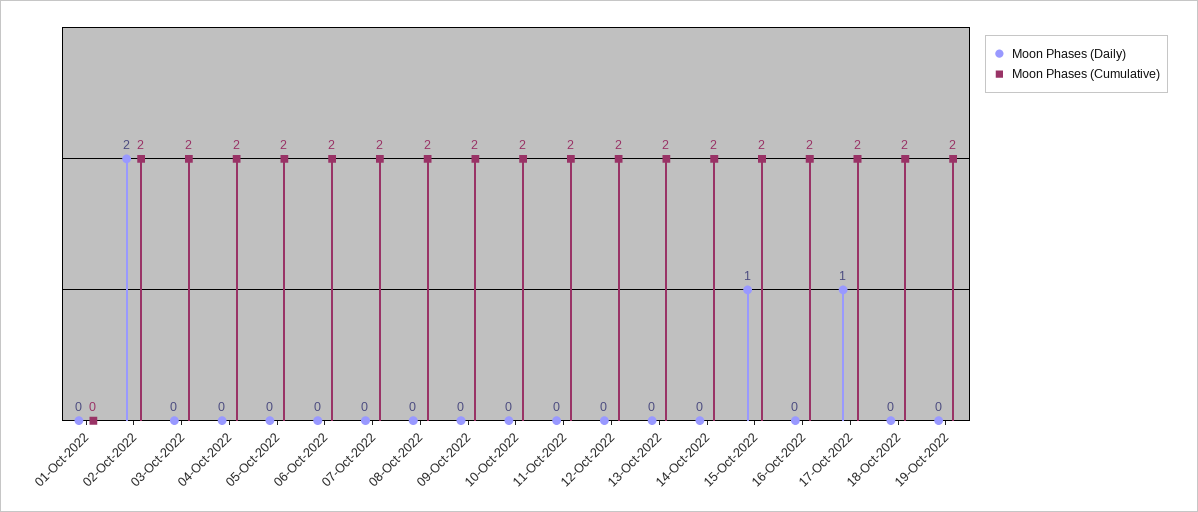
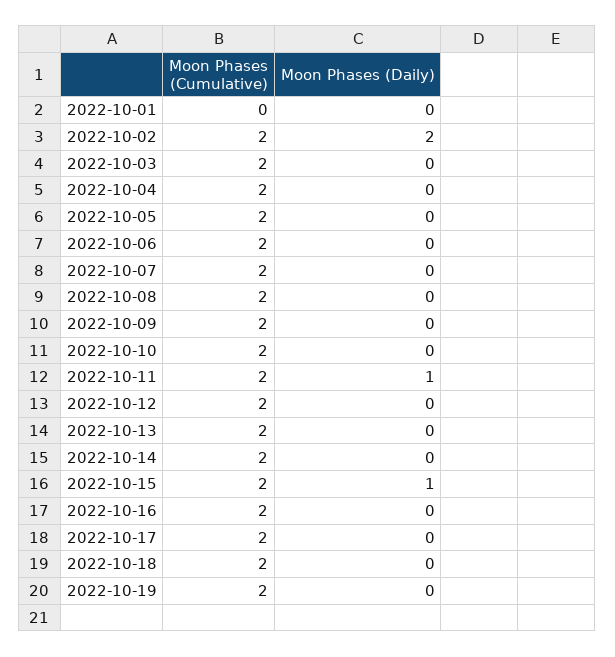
  {
    "Moon Phases (Daily)": {
      "01-Oct-2022": 0,
      "02-Oct-2022": 2,
      "03-Oct-2022": 0,
      "04-Oct-2022": 0,
      "05-Oct-2022": 0,
      "06-Oct-2022": 0,
      "07-Oct-2022": 0,
      "08-Oct-2022": 0,
      "09-Oct-2022": 0,
      "10-Oct-2022": 0,
-     "11-Oct-2022": 0,
+     "11-Oct-2022": 1,
      "12-Oct-2022": 0,
      "13-Oct-2022": 0,
      "14-Oct-2022": 0,
      "15-Oct-2022": 1,
      "16-Oct-2022": 0,
-     "17-Oct-2022": 1,
+     "17-Oct-2022": 0,
      "18-Oct-2022": 0,
      "19-Oct-2022": 0
    },
    "Moon Phases (Cumulative)": {
      "01-Oct-2022": 0,
      "02-Oct-2022": 2,
      "03-Oct-2022": 2,
      "04-Oct-2022": 2,
      "05-Oct-2022": 2,
      "06-Oct-2022": 2,
      "07-Oct-2022": 2,
      "08-Oct-2022": 2,
      "09-Oct-2022": 2,
      "10-Oct-2022": 2,
      "11-Oct-2022": 2,
      "12-Oct-2022": 2,
      "13-Oct-2022": 2,
      "14-Oct-2022": 2,
      "15-Oct-2022": 2,
      "16-Oct-2022": 2,
      "17-Oct-2022": 2,
      "18-Oct-2022": 2,
      "19-Oct-2022": 2
    }
  }

